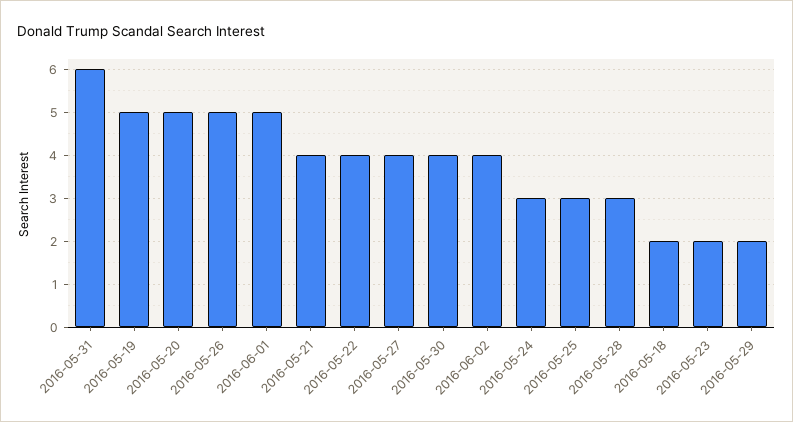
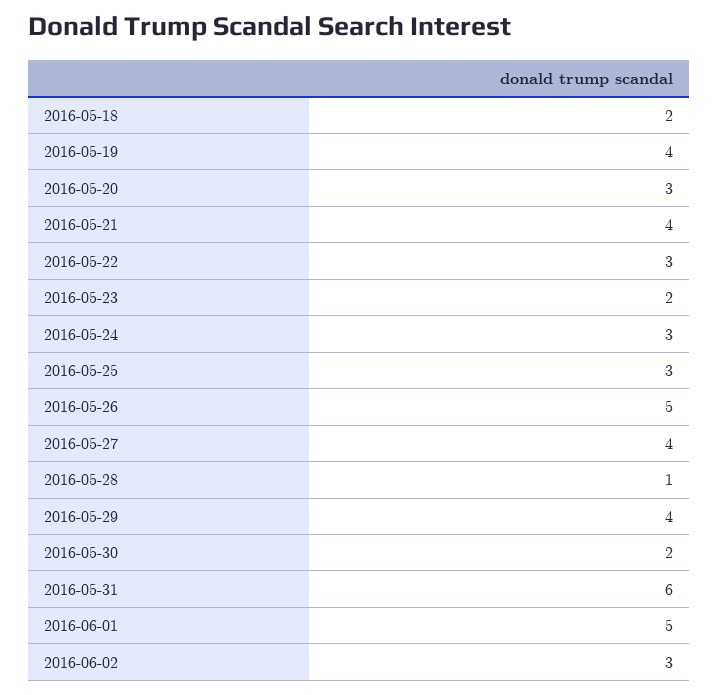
  {
    "2016-05-31": 6,
-   "2016-05-19": 5,
+   "2016-05-19": 4,
-   "2016-05-20": 5,
+   "2016-05-20": 3,
    "2016-05-26": 5,
    "2016-06-01": 5,
    "2016-05-21": 4,
-   "2016-05-22": 4,
+   "2016-05-22": 3,
    "2016-05-27": 4,
-   "2016-05-30": 4,
+   "2016-05-30": 2,
-   "2016-06-02": 4,
+   "2016-06-02": 3,
    "2016-05-24": 3,
    "2016-05-25": 3,
-   "2016-05-28": 3,
+   "2016-05-28": 1,
    "2016-05-18": 2,
    "2016-05-23": 2,
-   "2016-05-29": 2
+   "2016-05-29": 4
  }

